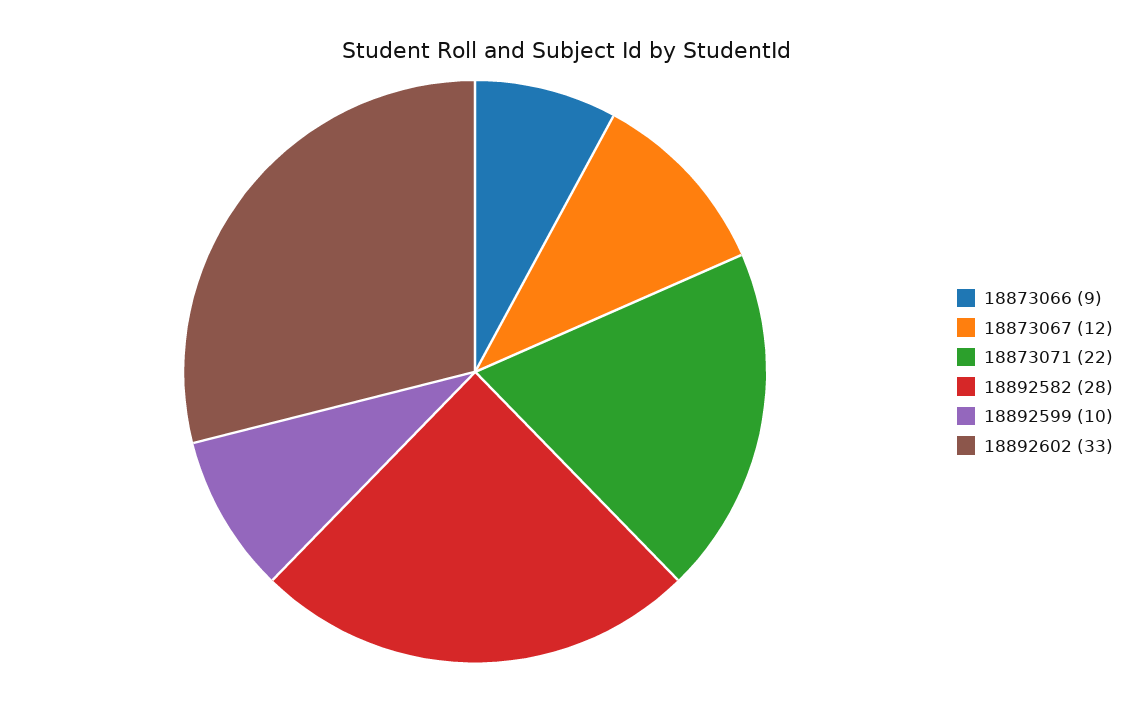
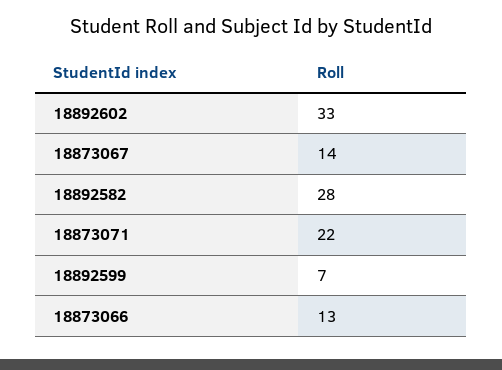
  {
-   "18873066": 9,
+   "18873066": 13,
-   "18873067": 12,
+   "18873067": 14,
    "18873071": 22,
    "18892582": 28,
-   "18892599": 10,
+   "18892599": 7,
    "18892602": 33
  }

